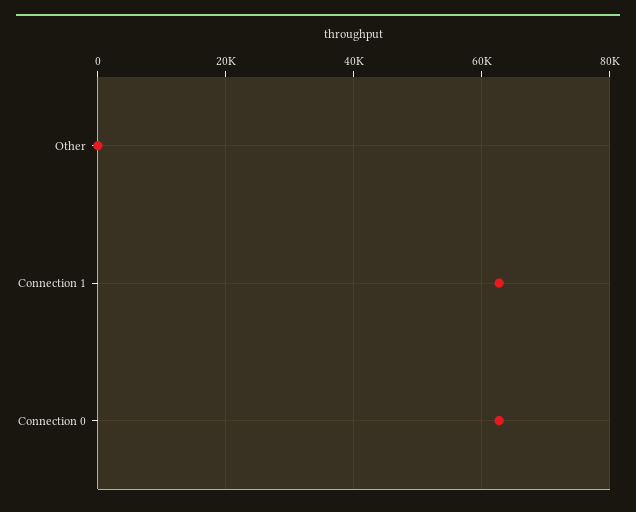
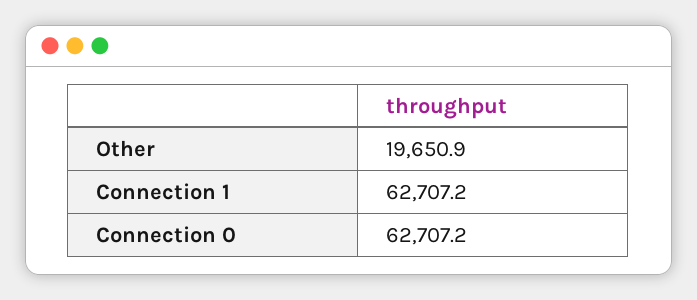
  {
-   "Other": 0,
+   "Other": 19650.9,
    "Connection 1": 62707.2,
    "Connection 0": 62707.2
  }

